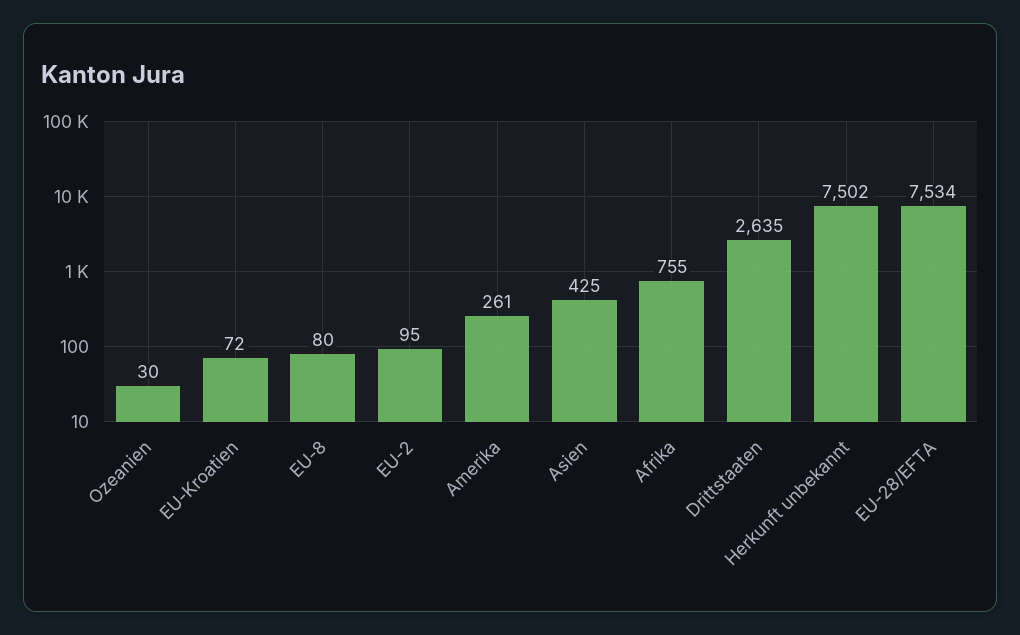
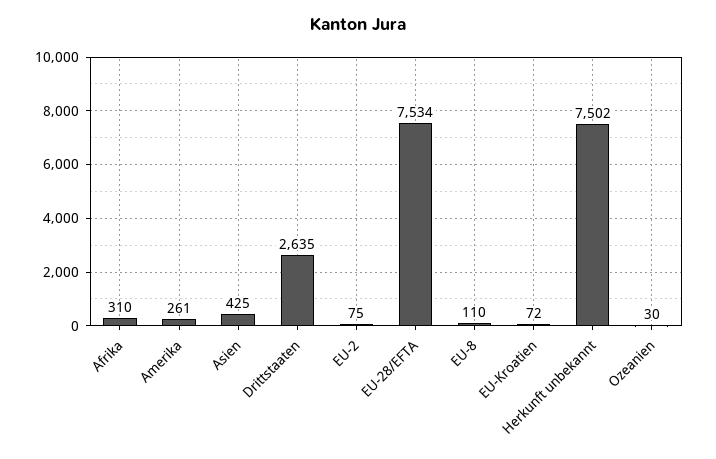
  {
    "Ozeanien": 30,
    "EU-Kroatien": 72,
-   "EU-8": 80,
+   "EU-8": 110,
-   "EU-2": 95,
+   "EU-2": 75,
    "Amerika": 261,
    "Asien": 425,
-   "Afrika": 755,
+   "Afrika": 310,
    "Drittstaaten": 2635,
    "Herkunft unbekannt": 7502,
    "EU-28/EFTA": 7534
  }

